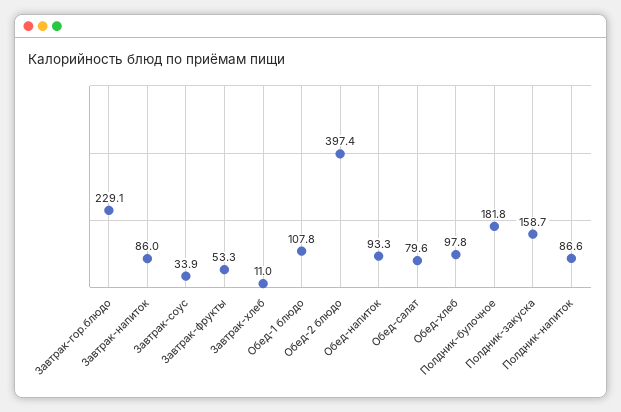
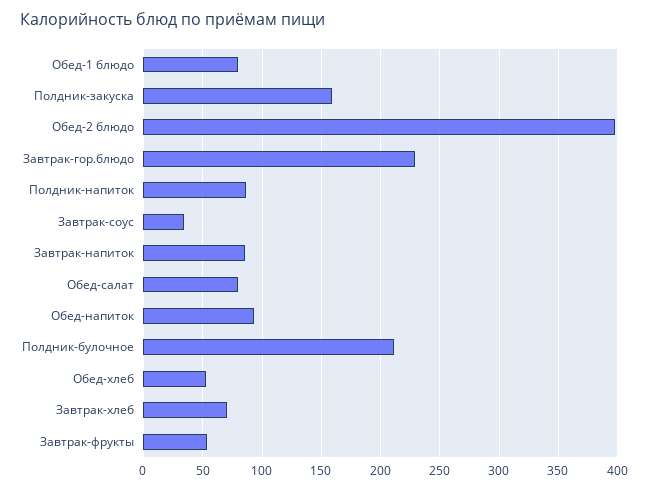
  {
    "Завтрак-гор.блюдо": 229.1,
    "Завтрак-напиток": 86,
    "Завтрак-соус": 33.9,
    "Завтрак-фрукты": 53.3,
-   "Завтрак-хлеб": 11,
+   "Завтрак-хлеб": 70,
-   "Обед-1 блюдо": 107.8,
+   "Обед-1 блюдо": 80,
    "Обед-2 блюдо": 397.4,
    "Обед-напиток": 93.3,
    "Обед-салат": 79.6,
-   "Обед-хлеб": 97.8,
+   "Обед-хлеб": 50,
-   "Полдник-булочное": 181.8,
+   "Полдник-булочное": 210,
    "Полдник-закуска": 158.7,
    "Полдник-напиток": 86.6
  }

